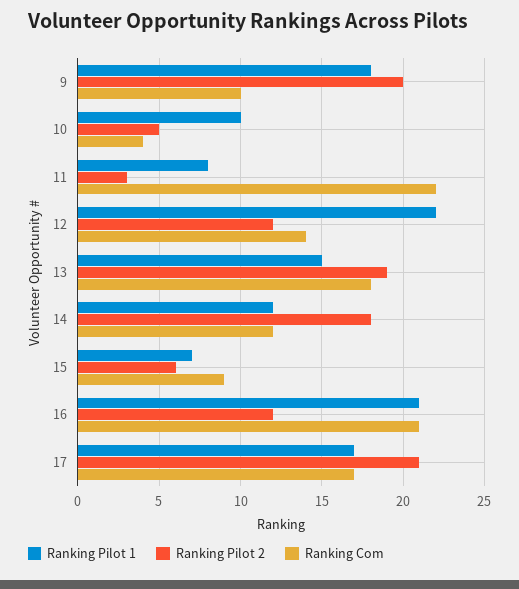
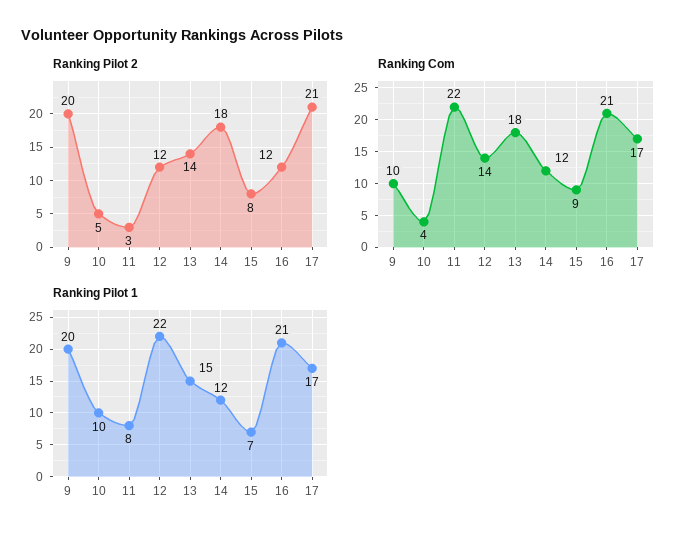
  {
    "Ranking Pilot 1": {
-     "9": 18,
+     "9": 20,
      "10": 10,
      "11": 8,
      "12": 22,
      "13": 15,
      "14": 12,
      "15": 7,
      "16": 21,
      "17": 17
    },
    "Ranking Pilot 2": {
      "9": 20,
      "10": 5,
      "11": 3,
      "12": 12,
-     "13": 19,
+     "13": 14,
      "14": 18,
-     "15": 6,
+     "15": 8,
      "16": 12,
      "17": 21
    },
    "Ranking Com": {
      "9": 10,
      "10": 4,
      "11": 22,
      "12": 14,
      "13": 18,
      "14": 12,
      "15": 9,
      "16": 21,
      "17": 17
    }
  }

